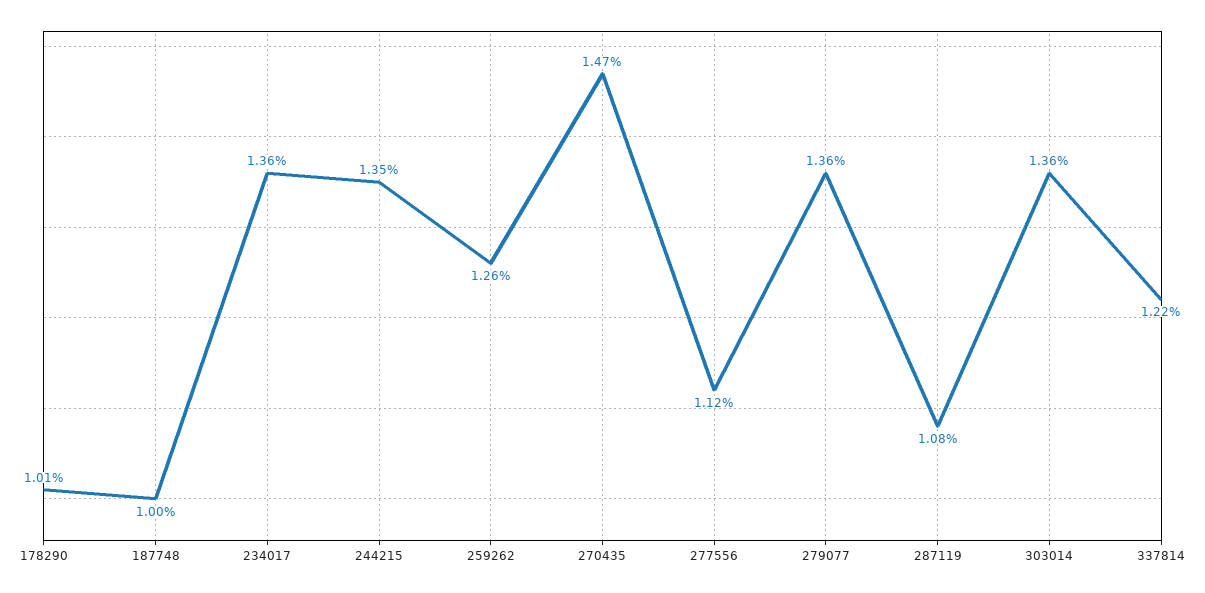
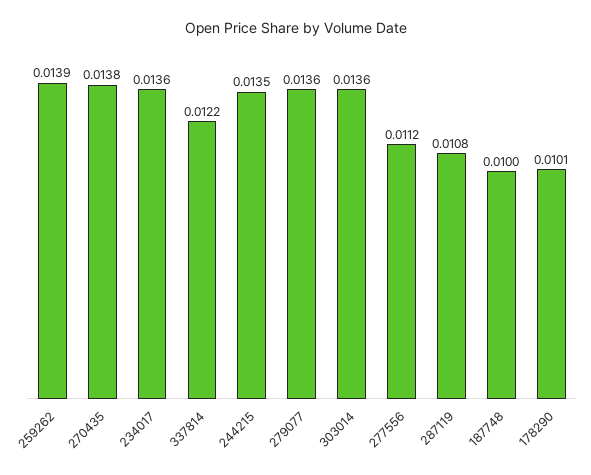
  {
    "178290": 0.0101,
    "187748": 0.01,
    "234017": 0.0136,
    "244215": 0.0135,
-   "259262": 0.0126,
+   "259262": 0.0139,
-   "270435": 0.0147,
+   "270435": 0.0138,
    "277556": 0.0112,
    "279077": 0.0136,
    "287119": 0.0108,
    "303014": 0.0136,
    "337814": 0.0122
  }

